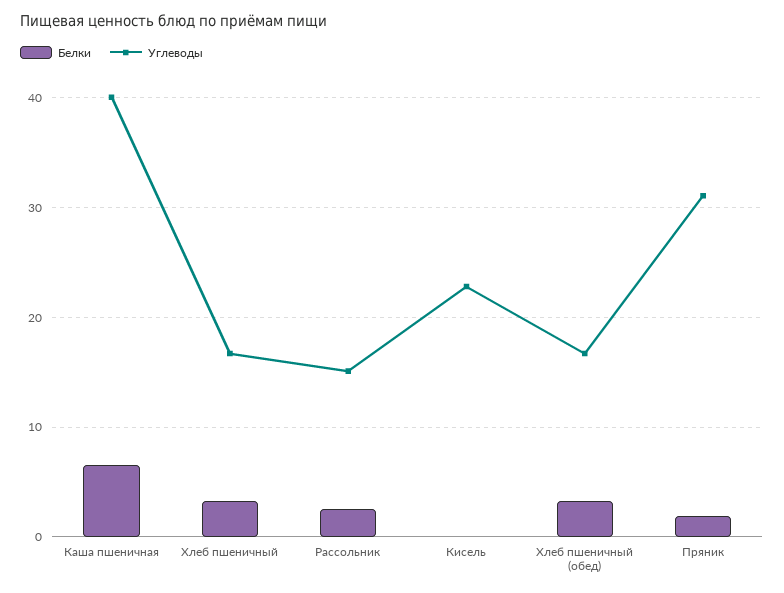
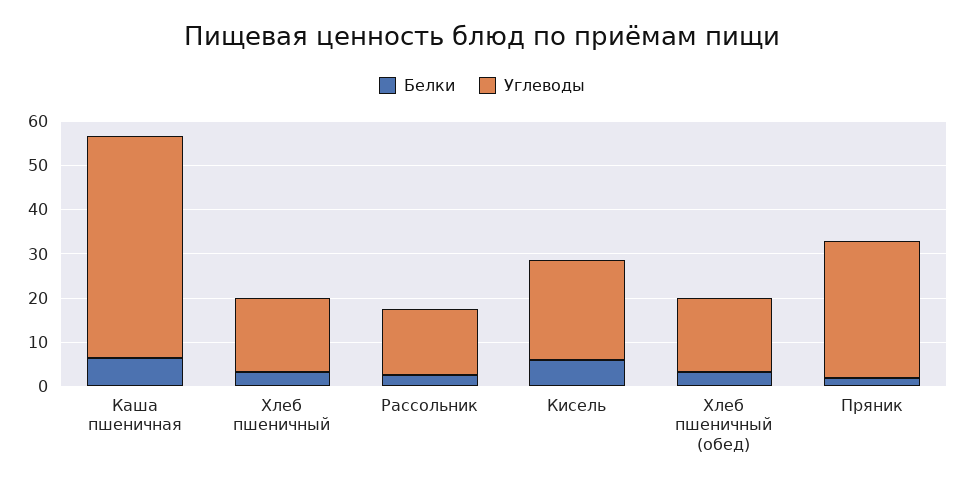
  {
    "Белки": {
      "Каша пшеничная": 7,
      "Хлеб пшеничный": 3,
      "Рассольник": 3,
-     "Кисель": 0,
+     "Кисель": 6,
      "Хлеб пшеничный (обед)": 3,
      "Пряник": 2
    },
    "Углеводы": {
-     "Каша пшеничная": 40,
+     "Каша пшеничная": 50,
      "Хлеб пшеничный": 17,
      "Рассольник": 15,
      "Кисель": 23,
      "Хлеб пшеничный (обед)": 17,
      "Пряник": 31
    }
  }

